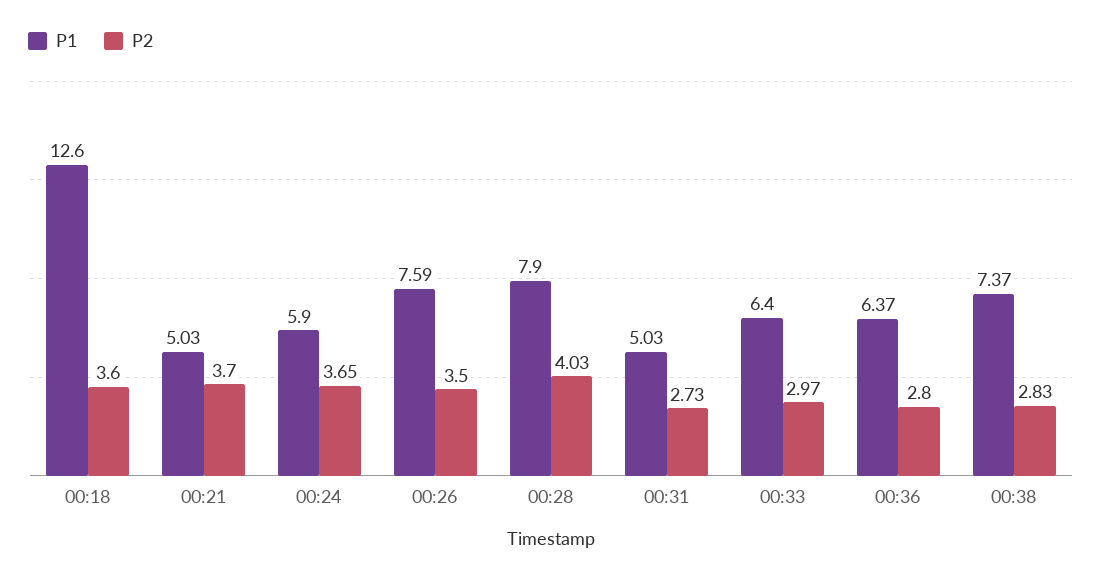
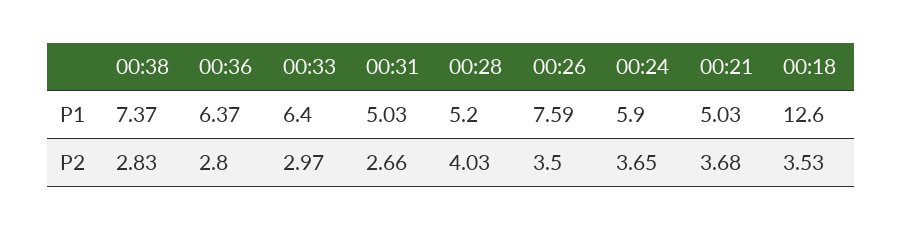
  {
    "P1": {
      "00:18": 12.6,
      "00:21": 5.03,
      "00:24": 5.9,
      "00:26": 7.59,
-     "00:28": 7.9,
+     "00:28": 5.2,
      "00:31": 5.03,
      "00:33": 6.4,
      "00:36": 6.37,
      "00:38": 7.37
    },
    "P2": {
-     "00:18": 3.6,
+     "00:18": 3.53,
-     "00:21": 3.7,
+     "00:21": 3.68,
      "00:24": 3.65,
      "00:26": 3.5,
      "00:28": 4.03,
-     "00:31": 2.73,
+     "00:31": 2.66,
      "00:33": 2.97,
      "00:36": 2.8,
      "00:38": 2.83
    }
  }

